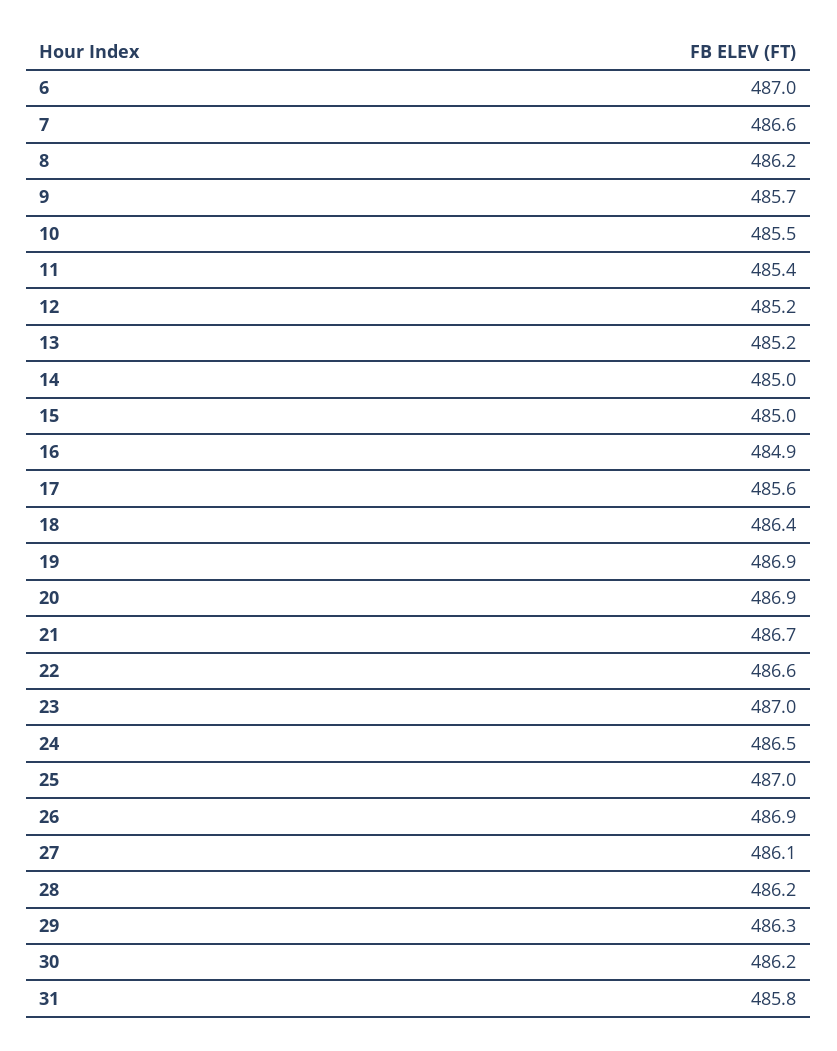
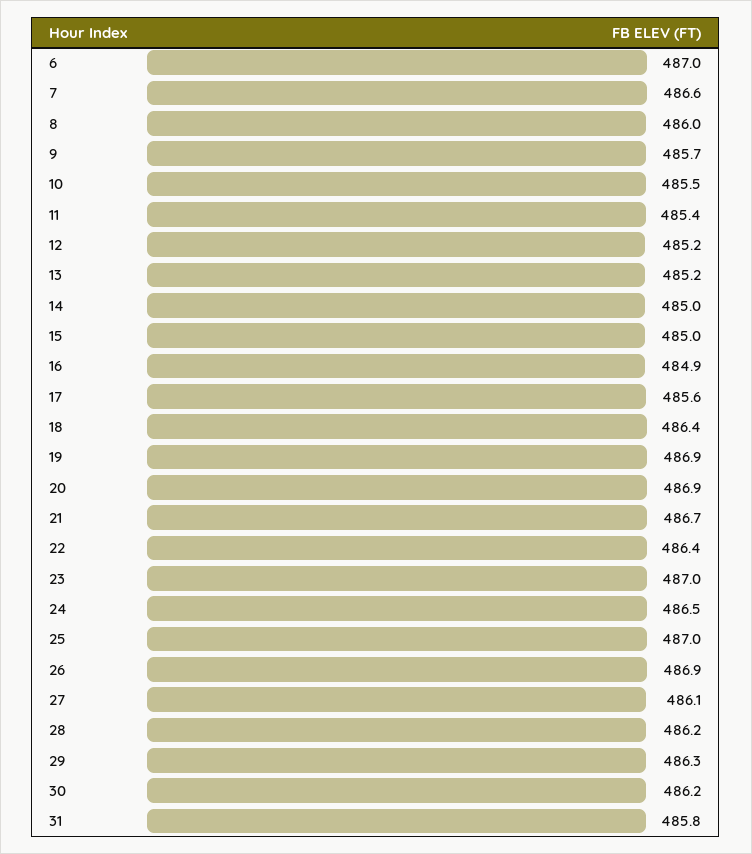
  {
    "6": 487,
    "7": 486.6,
-   "8": 486.2,
+   "8": 486,
    "9": 485.7,
    "10": 485.5,
    "11": 485.4,
    "12": 485.2,
    "13": 485.2,
    "14": 485,
    "15": 485,
    "16": 484.9,
    "17": 485.6,
    "18": 486.4,
    "19": 486.9,
    "20": 486.9,
    "21": 486.7,
-   "22": 486.6,
+   "22": 486.4,
    "23": 487,
    "24": 486.5,
    "25": 487,
    "26": 486.9,
    "27": 486.1,
    "28": 486.2,
    "29": 486.3,
    "30": 486.2,
    "31": 485.8
  }

